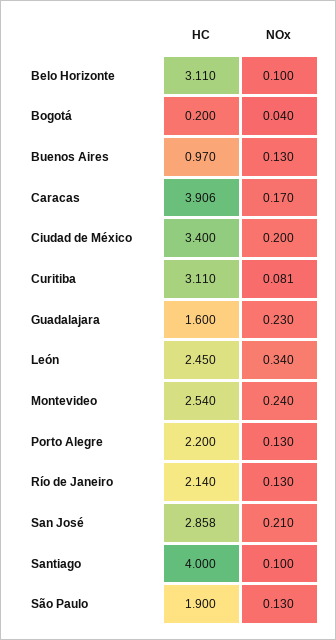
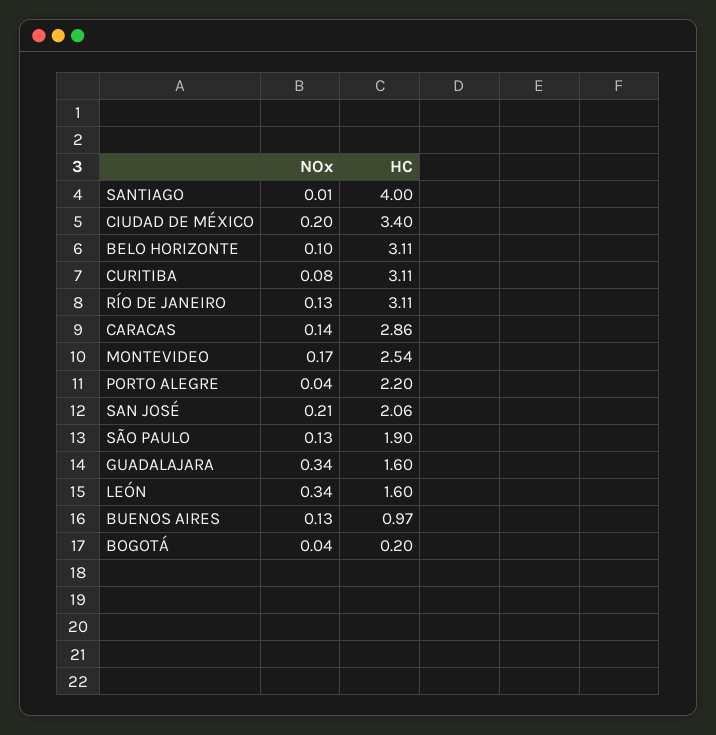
  {
    "HC": {
      "Belo Horizonte": 3.11,
      "Bogotá": 0.2,
      "Buenos Aires": 0.97,
-     "Caracas": 3.906,
+     "Caracas": 2.86,
      "Ciudad de México": 3.4,
      "Curitiba": 3.11,
      "Guadalajara": 1.6,
-     "León": 2.45,
+     "León": 1.6,
      "Montevideo": 2.54,
      "Porto Alegre": 2.2,
-     "Río de Janeiro": 2.14,
+     "Río de Janeiro": 3.11,
-     "San José": 2.858,
+     "San José": 2.06,
      "Santiago": 4,
      "São Paulo": 1.9
    },
    "NOx": {
      "Belo Horizonte": 0.1,
      "Bogotá": 0.04,
      "Buenos Aires": 0.13,
-     "Caracas": 0.17,
+     "Caracas": 0.14,
      "Ciudad de México": 0.2,
      "Curitiba": 0.081,
-     "Guadalajara": 0.23,
+     "Guadalajara": 0.34,
      "León": 0.34,
-     "Montevideo": 0.24,
+     "Montevideo": 0.17,
-     "Porto Alegre": 0.13,
+     "Porto Alegre": 0.04,
      "Río de Janeiro": 0.13,
      "San José": 0.21,
-     "Santiago": 0.1,
+     "Santiago": 0.01,
      "São Paulo": 0.13
    }
  }

